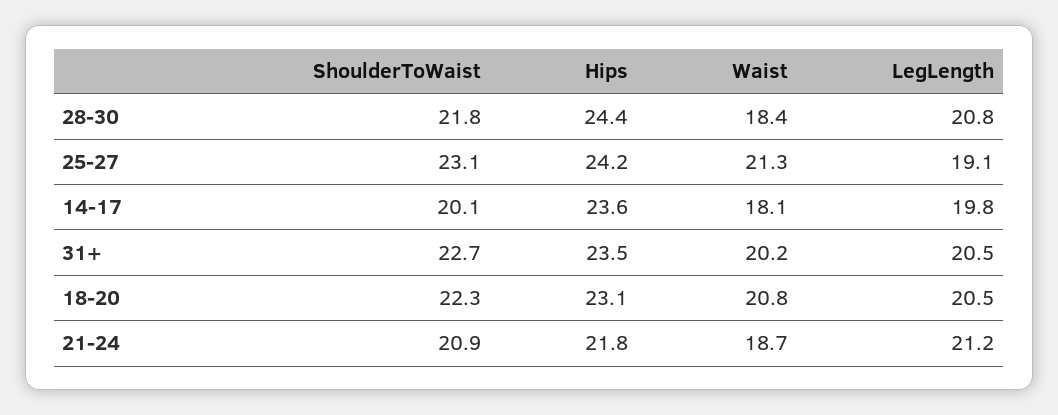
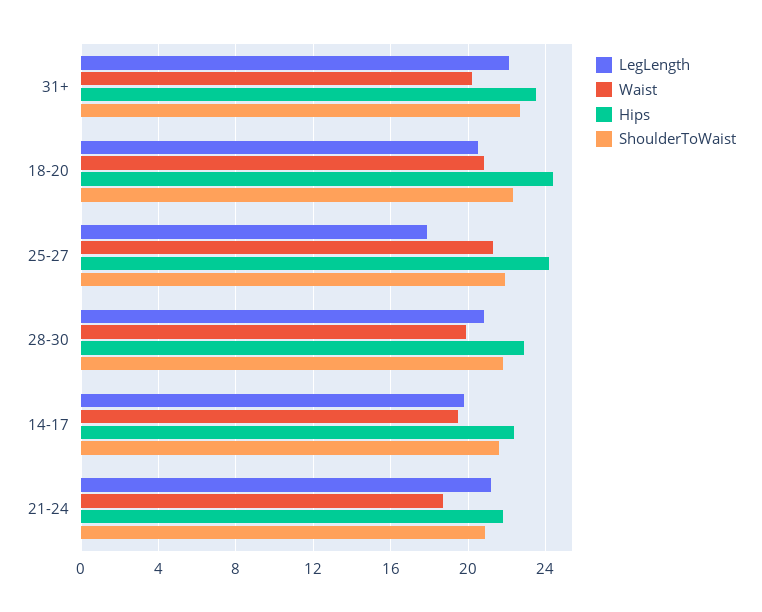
  {
    "ShoulderToWaist": {
      "28-30": 21.8,
-     "25-27": 23.1,
+     "25-27": 22,
-     "14-17": 20.1,
+     "14-17": 21.5,
      "31+": 22.7,
      "18-20": 22.3,
      "21-24": 20.9
    },
    "Hips": {
-     "28-30": 24.4,
+     "28-30": 23,
      "25-27": 24.2,
-     "14-17": 23.6,
+     "14-17": 22.5,
      "31+": 23.5,
-     "18-20": 23.1,
+     "18-20": 24.5,
      "21-24": 21.8
    },
    "Waist": {
-     "28-30": 18.4,
+     "28-30": 20,
      "25-27": 21.3,
-     "14-17": 18.1,
+     "14-17": 19.5,
      "31+": 20.2,
      "18-20": 20.8,
      "21-24": 18.7
    },
    "LegLength": {
      "28-30": 20.8,
-     "25-27": 19.1,
+     "25-27": 18,
      "14-17": 19.8,
-     "31+": 20.5,
+     "31+": 22,
      "18-20": 20.5,
      "21-24": 21.2
    }
  }

